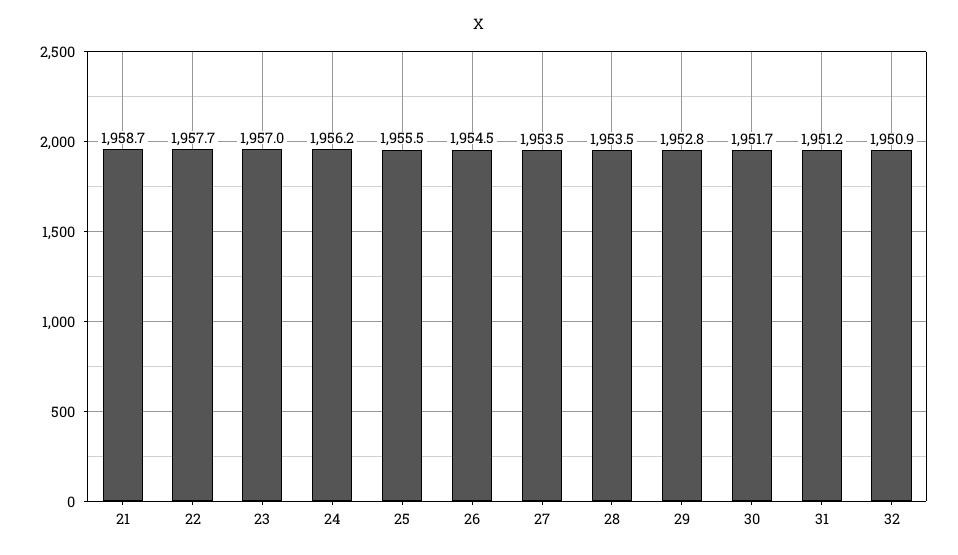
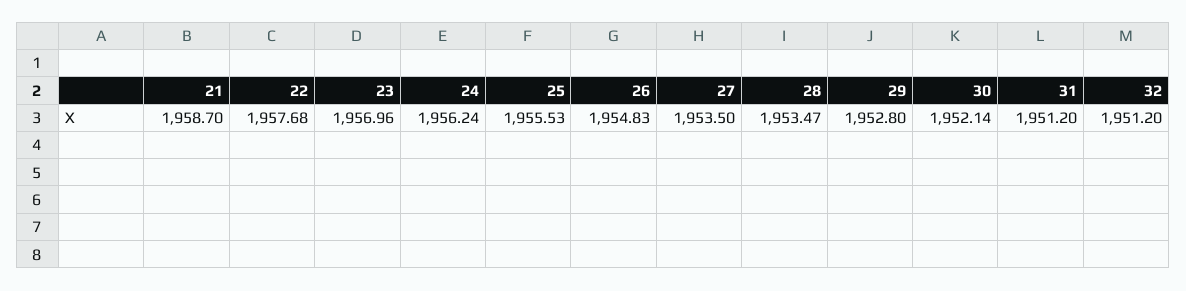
  {
    "21": 1958.7,
    "22": 1957.68,
    "23": 1956.96,
    "24": 1956.24,
    "25": 1955.53,
-   "26": 1954.5,
+   "26": 1954.83,
    "27": 1953.5,
    "28": 1953.47,
    "29": 1952.8,
-   "30": 1951.7,
+   "30": 1952.14,
    "31": 1951.2,
-   "32": 1950.9
+   "32": 1951.2
  }

